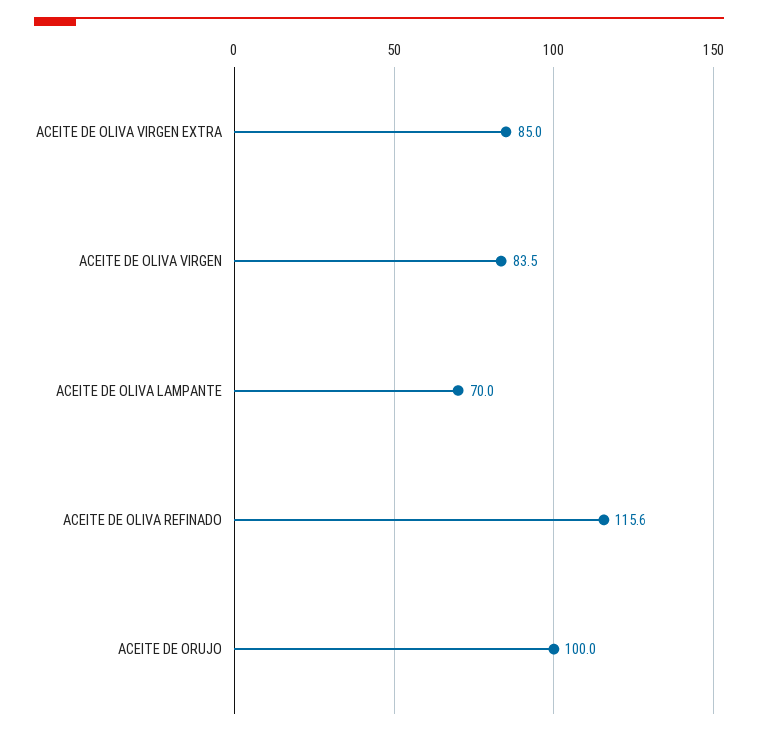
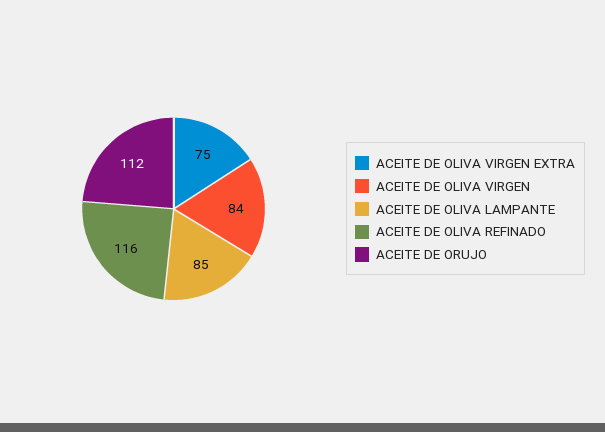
  {
-   "ACEITE DE OLIVA VIRGEN EXTRA": 85,
+   "ACEITE DE OLIVA VIRGEN EXTRA": 75,
    "ACEITE DE OLIVA VIRGEN": 83.5,
-   "ACEITE DE OLIVA LAMPANTE": 70,
+   "ACEITE DE OLIVA LAMPANTE": 85,
    "ACEITE DE OLIVA REFINADO": 115.6,
-   "ACEITE DE ORUJO": 100
+   "ACEITE DE ORUJO": 112
  }

